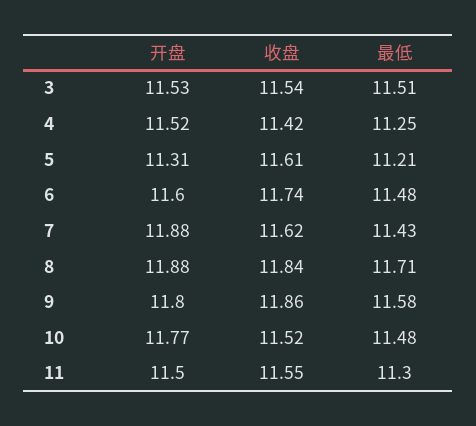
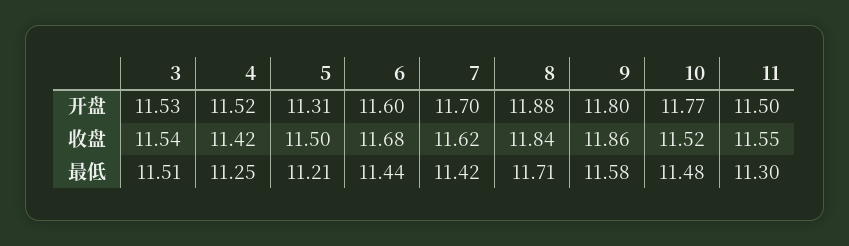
  {
    "开盘": {
      "3": 11.53,
      "4": 11.52,
      "5": 11.31,
      "6": 11.6,
-     "7": 11.88,
+     "7": 11.7,
      "8": 11.88,
      "9": 11.8,
      "10": 11.77,
      "11": 11.5
    },
    "收盘": {
      "3": 11.54,
      "4": 11.42,
-     "5": 11.61,
+     "5": 11.5,
-     "6": 11.74,
+     "6": 11.68,
      "7": 11.62,
      "8": 11.84,
      "9": 11.86,
      "10": 11.52,
      "11": 11.55
    },
    "最低": {
      "3": 11.51,
      "4": 11.25,
      "5": 11.21,
-     "6": 11.48,
+     "6": 11.44,
-     "7": 11.43,
+     "7": 11.42,
      "8": 11.71,
      "9": 11.58,
      "10": 11.48,
      "11": 11.3
    }
  }

